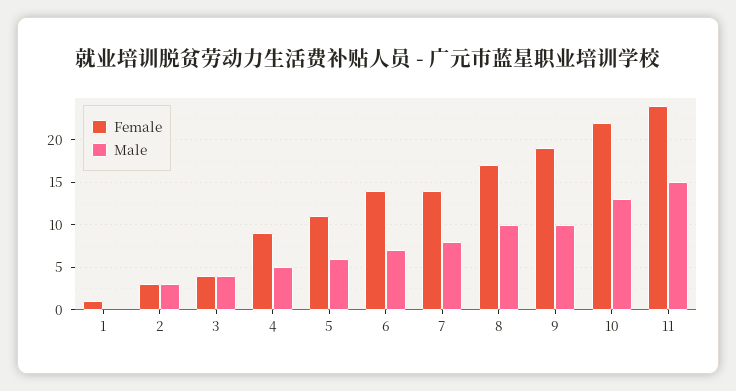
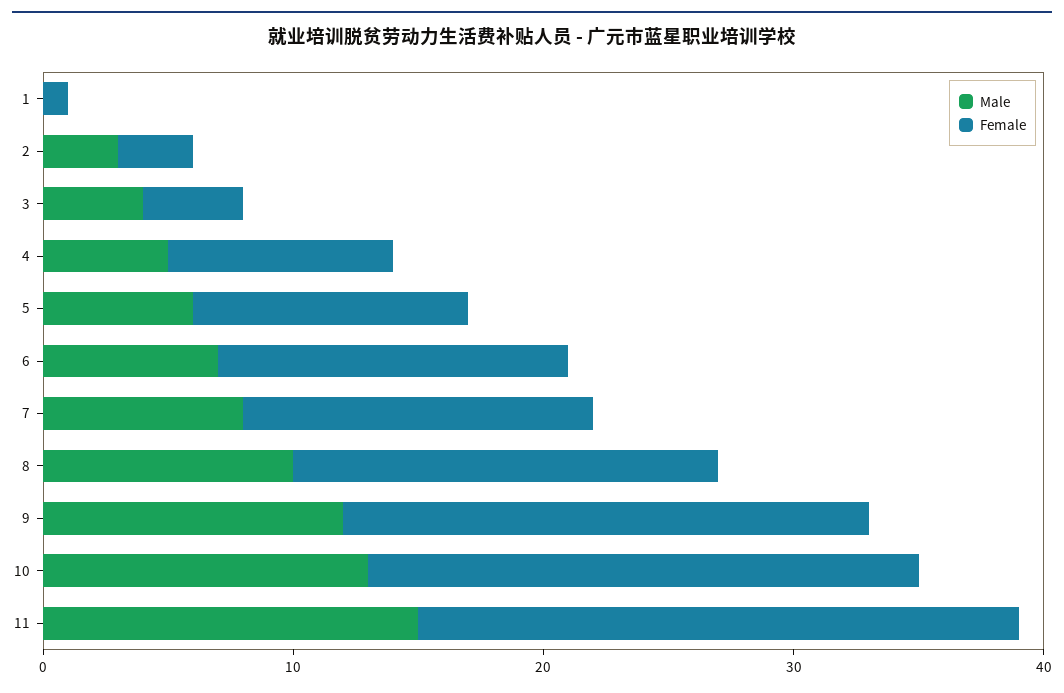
  {
    "Female": {
      "1": 1,
      "2": 3,
      "3": 4,
      "4": 9,
      "5": 11,
      "6": 14,
      "7": 14,
      "8": 17,
-     "9": 19,
+     "9": 21,
      "10": 22,
      "11": 24
    },
    "Male": {
      "1": 0,
      "2": 3,
      "3": 4,
      "4": 5,
      "5": 6,
      "6": 7,
      "7": 8,
      "8": 10,
-     "9": 10,
+     "9": 12,
      "10": 13,
      "11": 15
    }
  }

